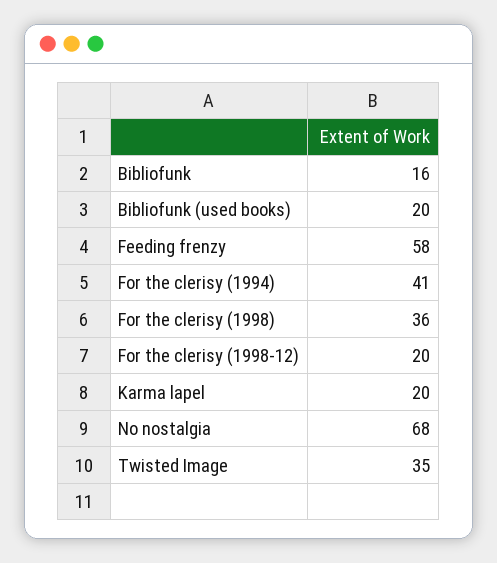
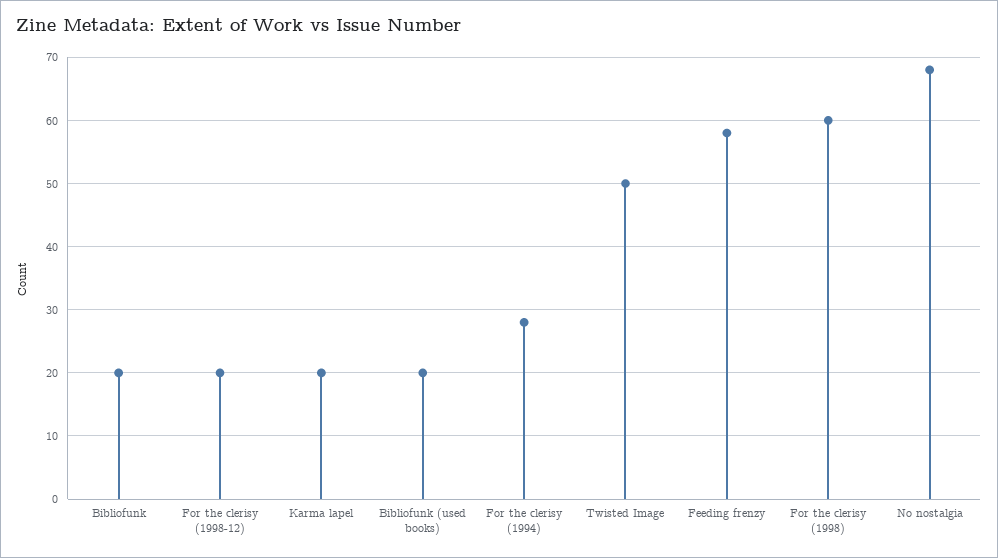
  {
-   "Bibliofunk": 16,
+   "Bibliofunk": 20,
    "Bibliofunk (used books)": 20,
    "Feeding frenzy": 58,
-   "For the clerisy (1994)": 41,
+   "For the clerisy (1994)": 28,
-   "For the clerisy (1998)": 36,
+   "For the clerisy (1998)": 60,
    "For the clerisy (1998-12)": 20,
    "Karma lapel": 20,
    "No nostalgia": 68,
-   "Twisted Image": 35
+   "Twisted Image": 50
  }

